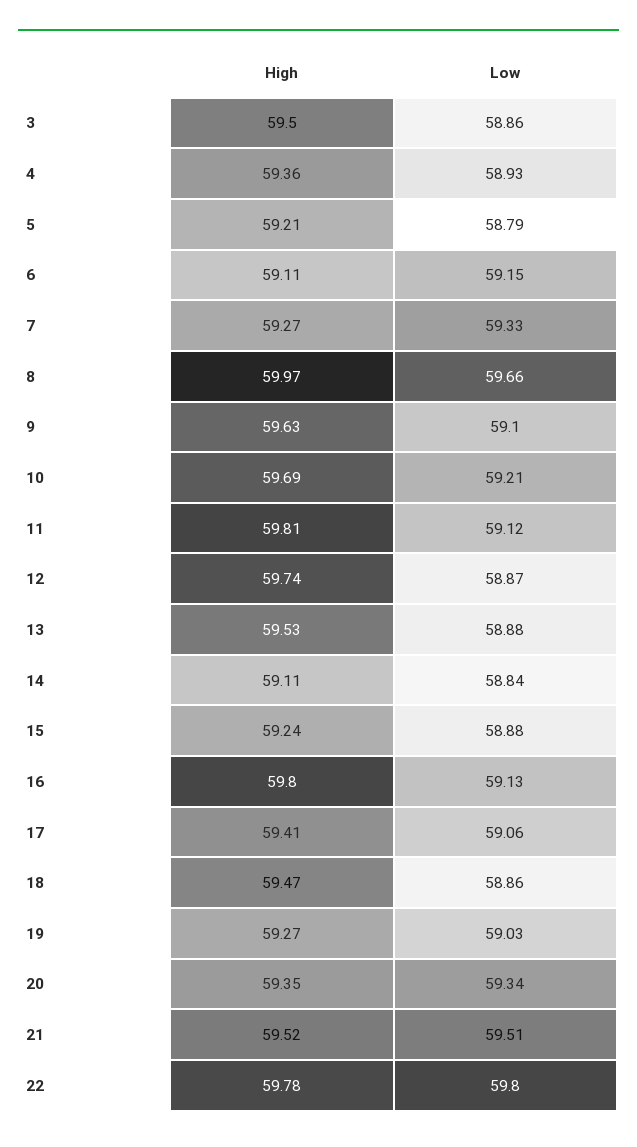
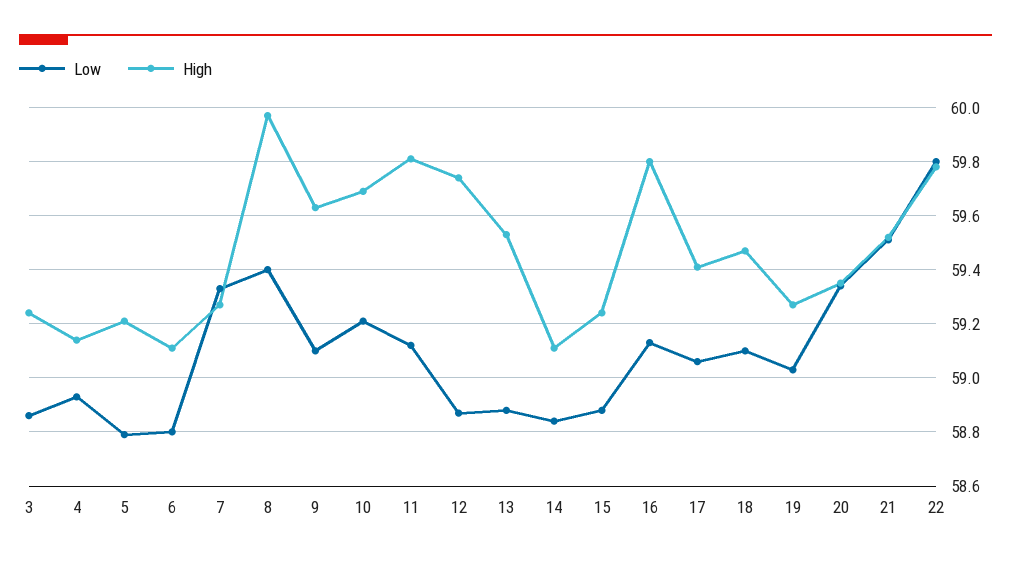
  {
    "High": {
-     "3": 59.5,
+     "3": 59.25,
-     "4": 59.36,
+     "4": 59.15,
      "5": 59.21,
      "6": 59.11,
      "7": 59.27,
      "8": 59.97,
      "9": 59.63,
      "10": 59.69,
      "11": 59.81,
      "12": 59.74,
      "13": 59.53,
      "14": 59.11,
      "15": 59.24,
      "16": 59.8,
      "17": 59.41,
      "18": 59.47,
      "19": 59.27,
      "20": 59.35,
      "21": 59.52,
      "22": 59.78
    },
    "Low": {
      "3": 58.86,
      "4": 58.93,
      "5": 58.79,
-     "6": 59.15,
+     "6": 58.8,
      "7": 59.33,
-     "8": 59.66,
+     "8": 59.4,
      "9": 59.1,
      "10": 59.21,
      "11": 59.12,
      "12": 58.87,
      "13": 58.88,
      "14": 58.84,
      "15": 58.88,
      "16": 59.13,
      "17": 59.06,
-     "18": 58.86,
+     "18": 59.1,
      "19": 59.03,
      "20": 59.34,
      "21": 59.51,
      "22": 59.8
    }
  }

